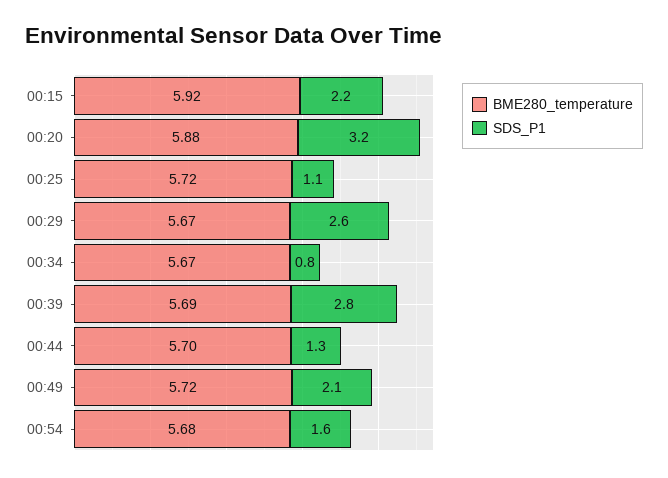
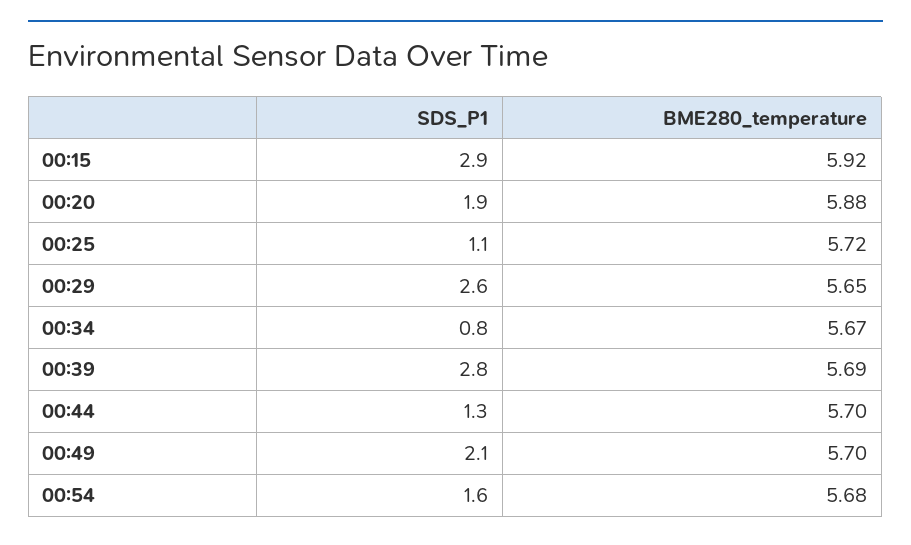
  {
    "BME280_temperature": {
      "00:15": 5.92,
      "00:20": 5.88,
      "00:25": 5.72,
-     "00:29": 5.67,
+     "00:29": 5.65,
      "00:34": 5.67,
      "00:39": 5.69,
      "00:44": 5.7,
-     "00:49": 5.72,
+     "00:49": 5.7,
      "00:54": 5.68
    },
    "SDS_P1": {
-     "00:15": 2.2,
+     "00:15": 2.9,
-     "00:20": 3.2,
+     "00:20": 1.9,
      "00:25": 1.1,
      "00:29": 2.6,
      "00:34": 0.8,
      "00:39": 2.8,
      "00:44": 1.3,
      "00:49": 2.1,
      "00:54": 1.6
    }
  }

